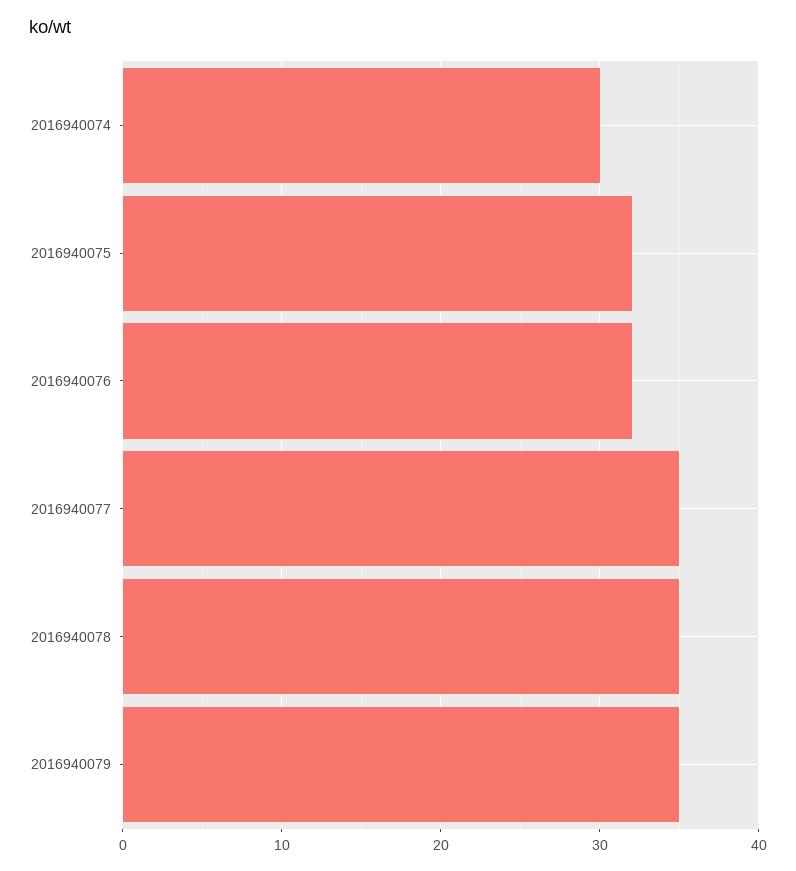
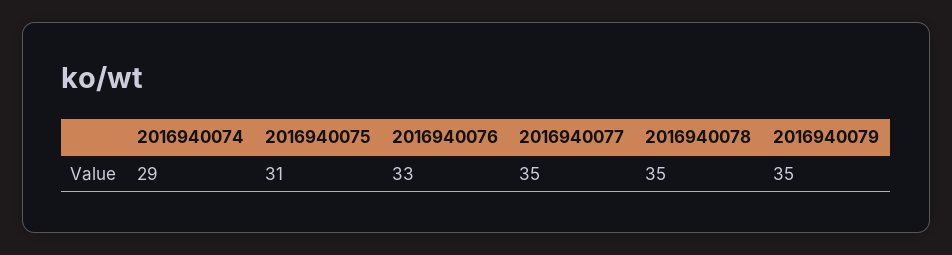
  {
-   "2016940074": 30,
+   "2016940074": 29,
-   "2016940075": 32,
+   "2016940075": 31,
-   "2016940076": 32,
+   "2016940076": 33,
    "2016940077": 35,
    "2016940078": 35,
    "2016940079": 35
  }

